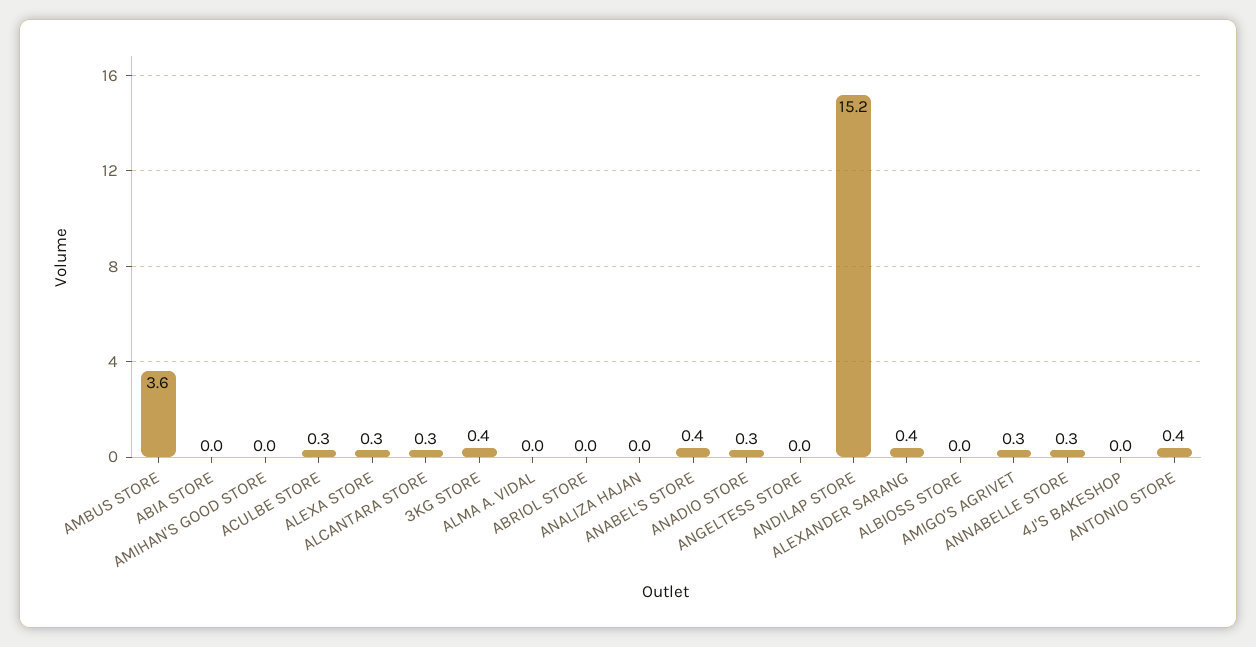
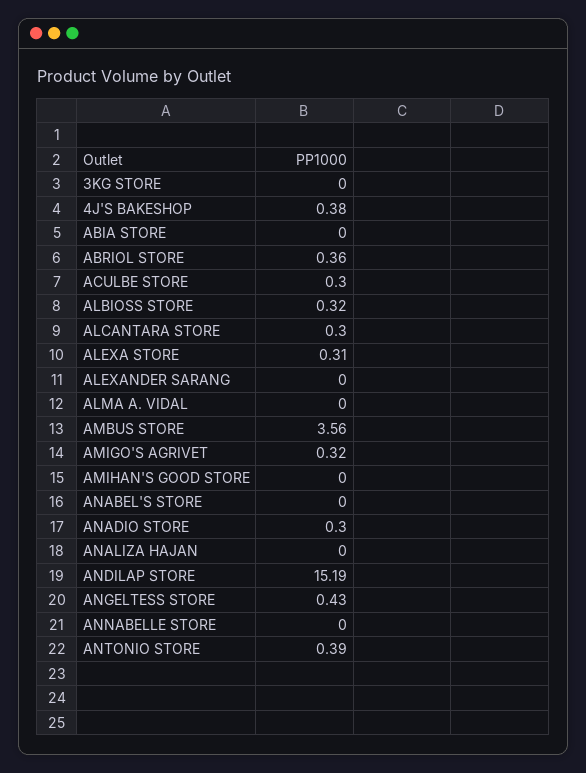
  {
    "AMBUS STORE": 3.56,
    "ABIA STORE": 0,
    "AMIHAN'S GOOD STORE": 0,
    "ACULBE STORE": 0.3,
    "ALEXA STORE": 0.31,
    "ALCANTARA STORE": 0.3,
-   "3KG STORE": 0.4,
+   "3KG STORE": 0,
    "ALMA A. VIDAL": 0,
-   "ABRIOL STORE": 0,
+   "ABRIOL STORE": 0.36,
    "ANALIZA HAJAN": 0,
-   "ANABEL'S STORE": 0.4,
+   "ANABEL'S STORE": 0,
    "ANADIO STORE": 0.3,
-   "ANGELTESS STORE": 0,
+   "ANGELTESS STORE": 0.43,
    "ANDILAP STORE": 15.19,
-   "ALEXANDER SARANG": 0.4,
+   "ALEXANDER SARANG": 0,
-   "ALBIOSS STORE": 0,
+   "ALBIOSS STORE": 0.32,
    "AMIGO'S AGRIVET": 0.32,
-   "ANNABELLE STORE": 0.3,
+   "ANNABELLE STORE": 0,
-   "4J'S BAKESHOP": 0,
+   "4J'S BAKESHOP": 0.38,
    "ANTONIO STORE": 0.39
  }

